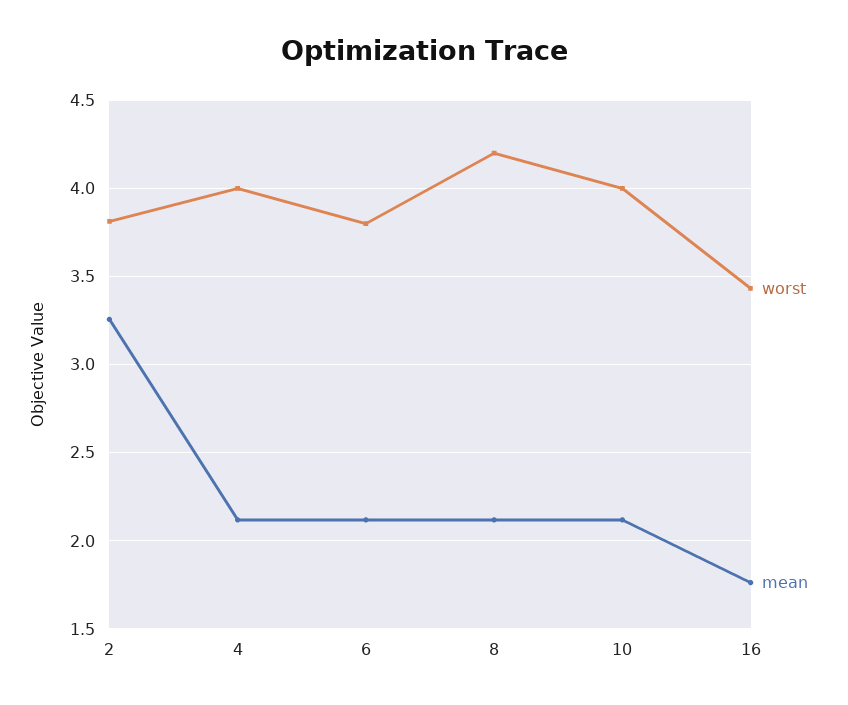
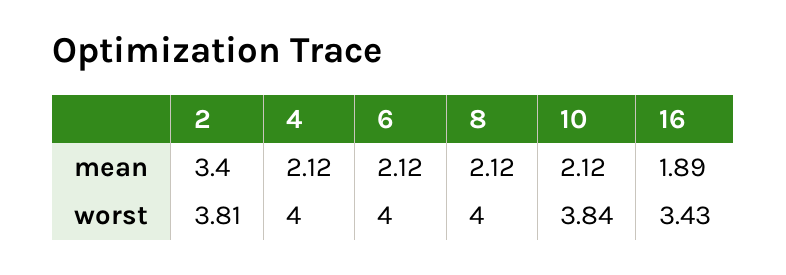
  {
    "worst": {
      "2": 3.81,
      "4": 4,
-     "6": 3.8,
+     "6": 4,
-     "8": 4.2,
+     "8": 4,
-     "10": 4,
+     "10": 3.84,
      "16": 3.43
    },
    "mean": {
-     "2": 3.25,
+     "2": 3.4,
      "4": 2.12,
      "6": 2.12,
      "8": 2.12,
      "10": 2.12,
-     "16": 1.75
+     "16": 1.89
    }
  }

